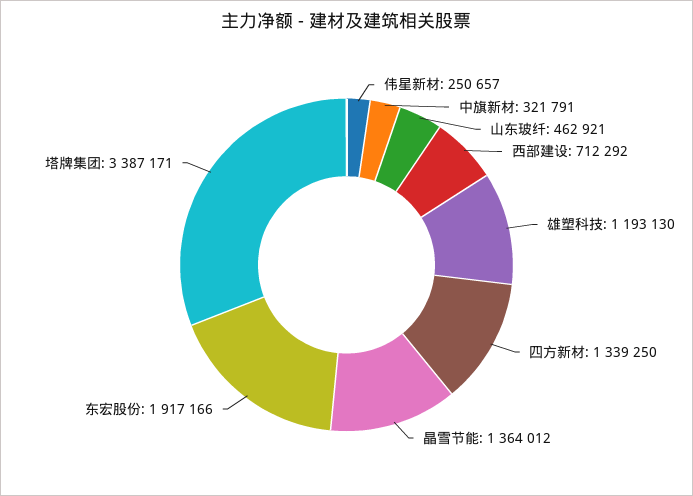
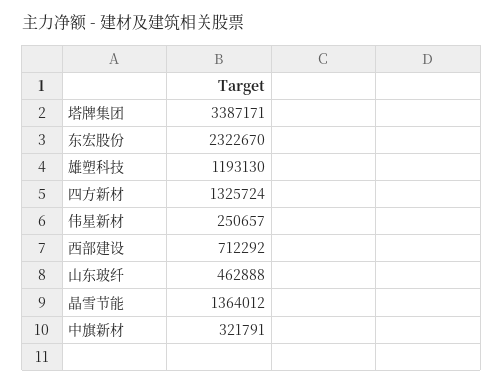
  {
    "伟星新材": 250657,
    "中旗新材": 321791,
-   "山东玻纤": 462921,
+   "山东玻纤": 462888,
    "西部建设": 712292,
    "雄塑科技": 1193130,
-   "四方新材": 1339250,
+   "四方新材": 1325724,
    "晶雪节能": 1364012,
-   "东宏股份": 1917166,
+   "东宏股份": 2322670,
    "塔牌集团": 3387171
  }

